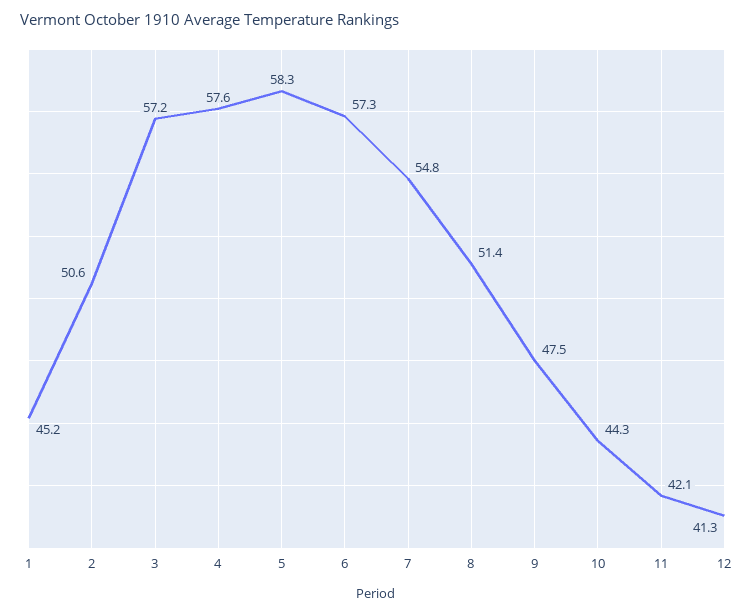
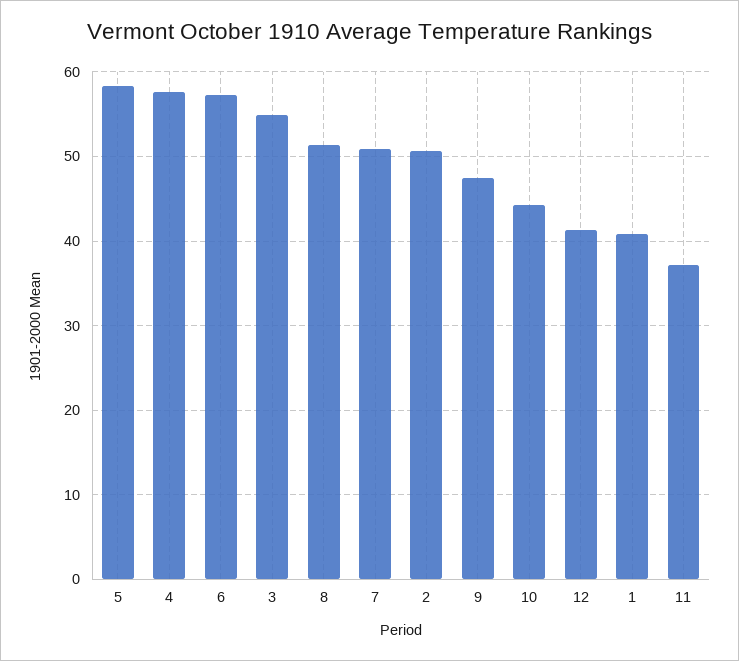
  {
-   "1": 45.2,
+   "1": 41,
    "2": 50.6,
-   "3": 57.2,
+   "3": 55,
    "4": 57.6,
    "5": 58.3,
    "6": 57.3,
-   "7": 54.8,
+   "7": 51,
    "8": 51.4,
    "9": 47.5,
    "10": 44.3,
-   "11": 42.1,
+   "11": 37,
    "12": 41.3
  }

